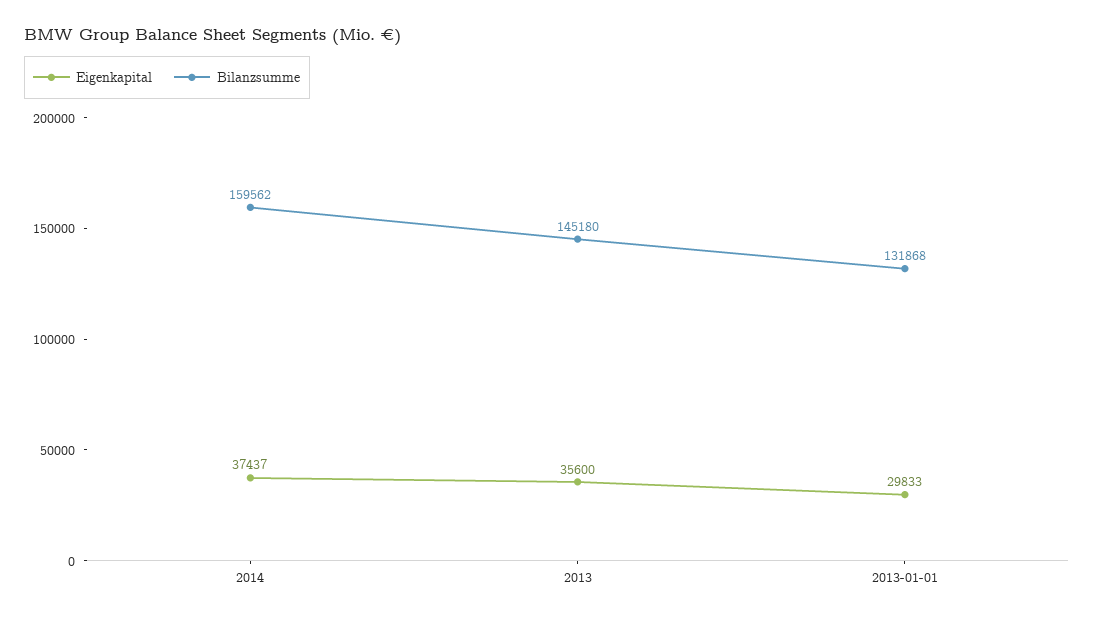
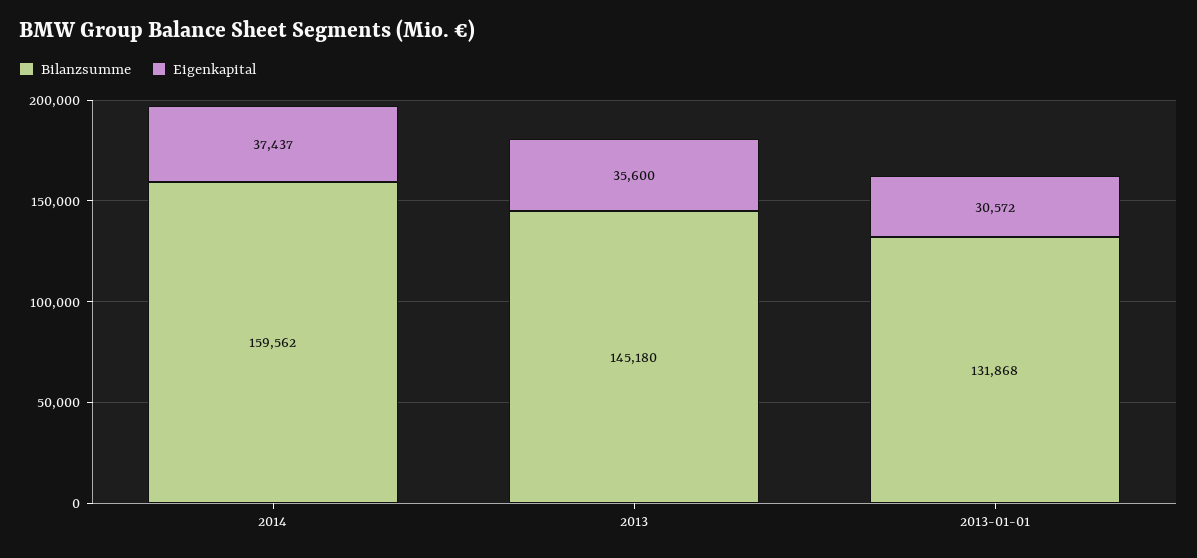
  {
    "Eigenkapital": {
      "2014": 37437,
      "2013": 35600,
-     "2013-01-01": 29833
+     "2013-01-01": 30572
    },
    "Bilanzsumme": {
      "2014": 159562,
      "2013": 145180,
      "2013-01-01": 131868
    }
  }

